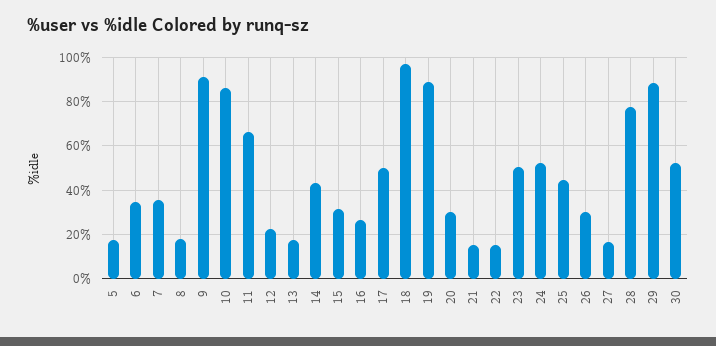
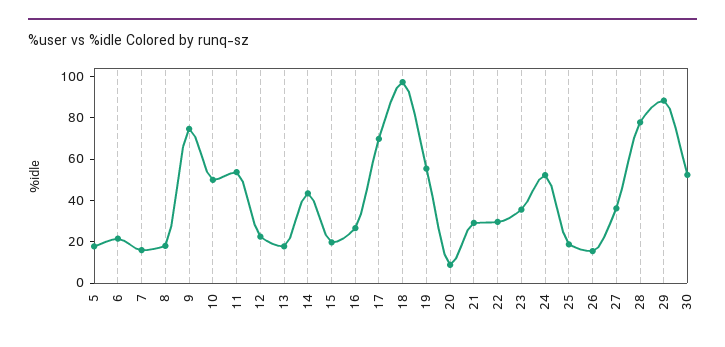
  {
    "5": 20,
-   "6": 35,
+   "6": 20,
-   "7": 35,
+   "7": 15,
    "8": 20,
-   "9": 90,
+   "9": 75,
-   "10": 85,
+   "10": 50,
-   "11": 65,
+   "11": 55,
    "12": 20,
    "13": 20,
    "14": 45,
-   "15": 30,
+   "15": 20,
    "16": 25,
-   "17": 50,
+   "17": 70,
    "18": 95,
-   "19": 90,
+   "19": 55,
-   "20": 30,
+   "20": 10,
-   "21": 15,
+   "21": 30,
-   "22": 15,
+   "22": 30,
-   "23": 50,
+   "23": 35,
    "24": 50,
-   "25": 45,
+   "25": 20,
-   "26": 30,
+   "26": 15,
-   "27": 15,
+   "27": 35,
    "28": 80,
    "29": 90,
    "30": 50
  }

